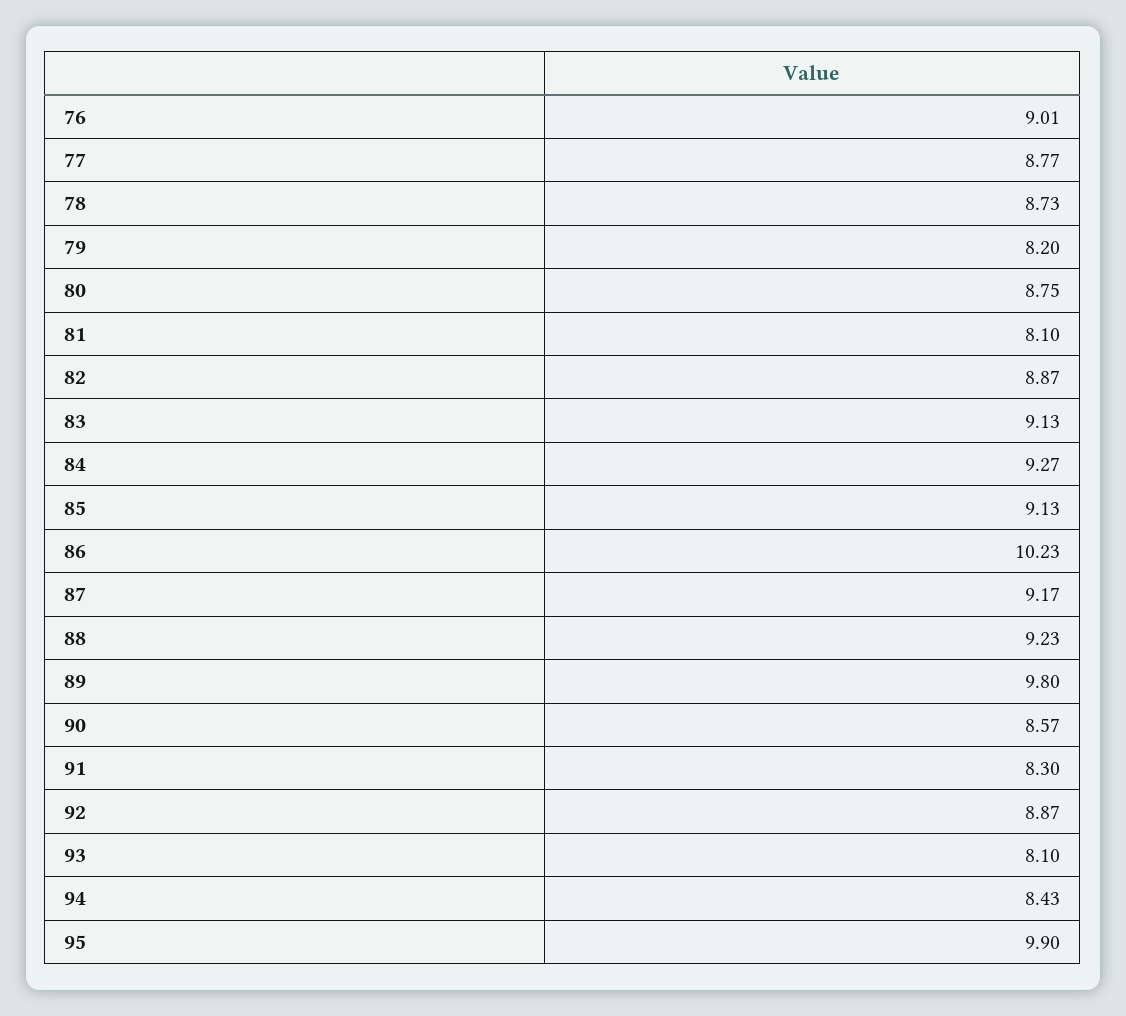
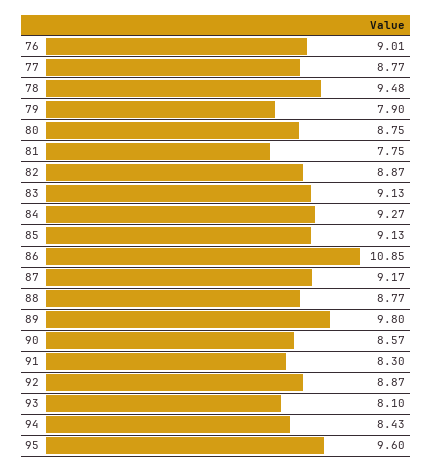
  {
    "76": 9.01,
    "77": 8.77,
-   "78": 8.73,
+   "78": 9.48,
-   "79": 8.2,
+   "79": 7.9,
    "80": 8.75,
-   "81": 8.1,
+   "81": 7.75,
    "82": 8.87,
    "83": 9.13,
    "84": 9.27,
    "85": 9.13,
-   "86": 10.23,
+   "86": 10.85,
    "87": 9.17,
-   "88": 9.23,
+   "88": 8.77,
    "89": 9.8,
    "90": 8.57,
    "91": 8.3,
    "92": 8.87,
    "93": 8.1,
    "94": 8.43,
-   "95": 9.9
+   "95": 9.6
  }

